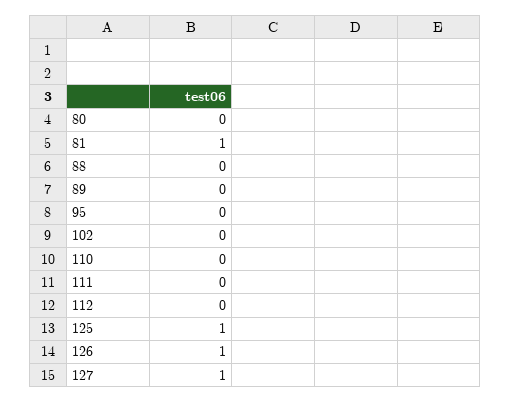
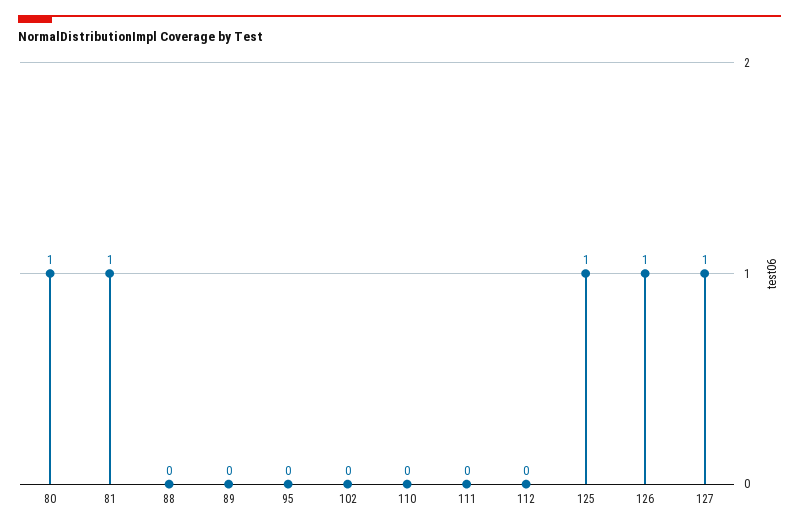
  {
-   "80": 0,
+   "80": 1,
    "81": 1,
    "88": 0,
    "89": 0,
    "95": 0,
    "102": 0,
    "110": 0,
    "111": 0,
    "112": 0,
    "125": 1,
    "126": 1,
    "127": 1
  }

